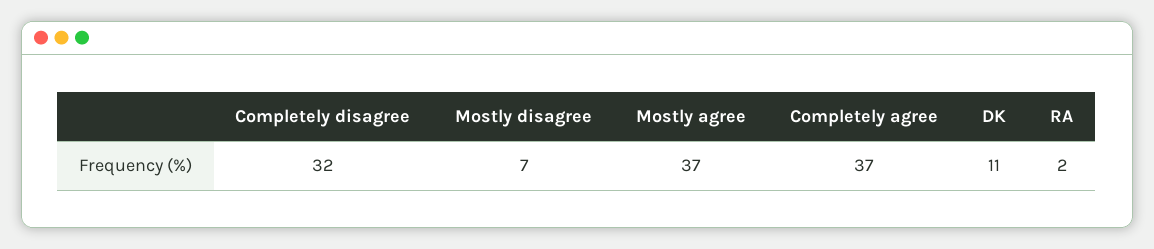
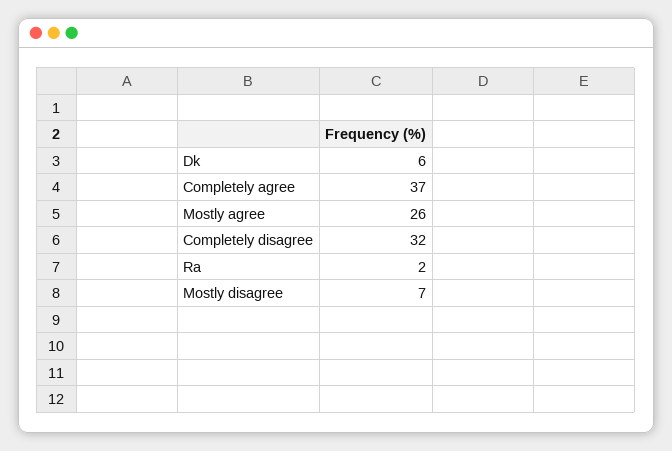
  {
    "Completely disagree": 32,
    "Mostly disagree": 7,
-   "Mostly agree": 37,
+   "Mostly agree": 26,
    "Completely agree": 37,
-   "DK": 11,
+   "DK": 6,
    "RA": 2
  }

